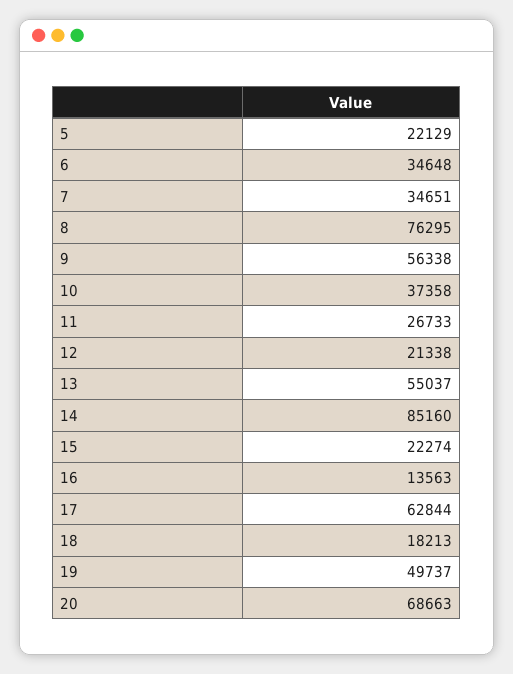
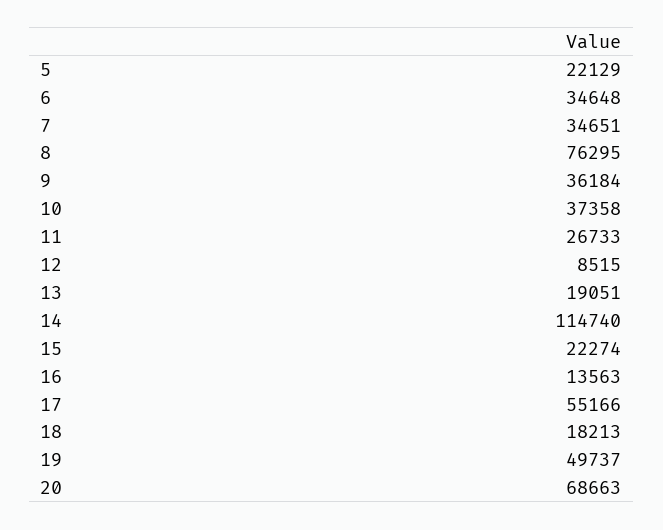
  {
    "5": 22129,
    "6": 34648,
    "7": 34651,
    "8": 76295,
-   "9": 56338,
+   "9": 36184,
    "10": 37358,
    "11": 26733,
-   "12": 21338,
+   "12": 8515,
-   "13": 55037,
+   "13": 19051,
-   "14": 85160,
+   "14": 114740,
    "15": 22274,
    "16": 13563,
-   "17": 62844,
+   "17": 55166,
    "18": 18213,
    "19": 49737,
    "20": 68663
  }

